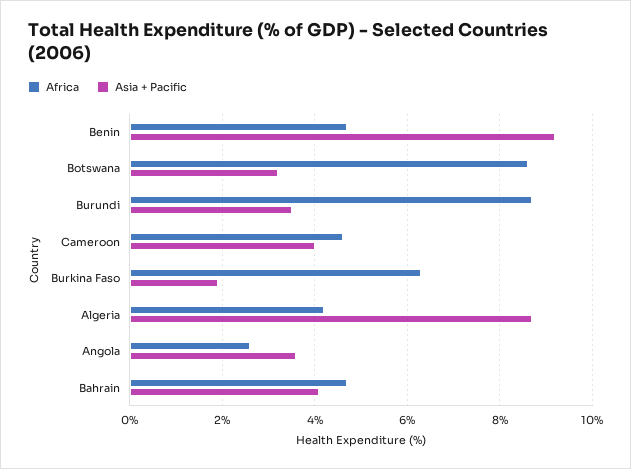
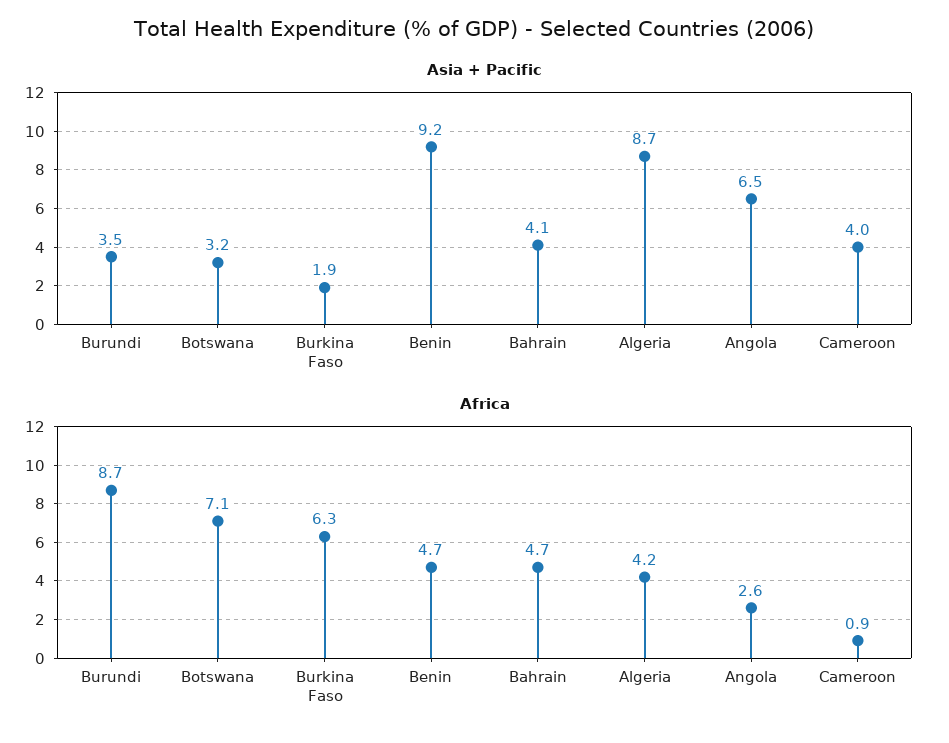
  {
    "Africa": {
      "Benin": 4.7,
-     "Botswana": 8.5,
+     "Botswana": 7.1,
      "Burundi": 8.7,
-     "Cameroon": 4.5,
+     "Cameroon": 0.9,
      "Burkina Faso": 6.3,
      "Algeria": 4.2,
      "Angola": 2.6,
      "Bahrain": 4.7
    },
    "Asia + Pacific": {
      "Benin": 9.2,
      "Botswana": 3.2,
      "Burundi": 3.5,
      "Cameroon": 4,
      "Burkina Faso": 1.9,
      "Algeria": 8.7,
-     "Angola": 3.5,
+     "Angola": 6.5,
      "Bahrain": 4.1
    }
  }

